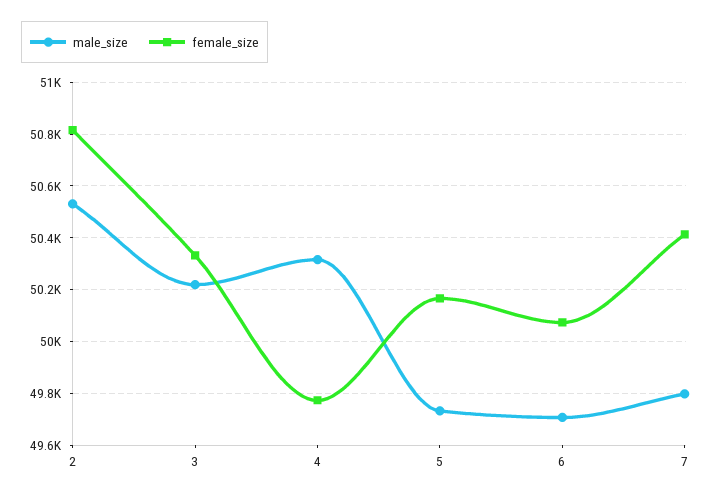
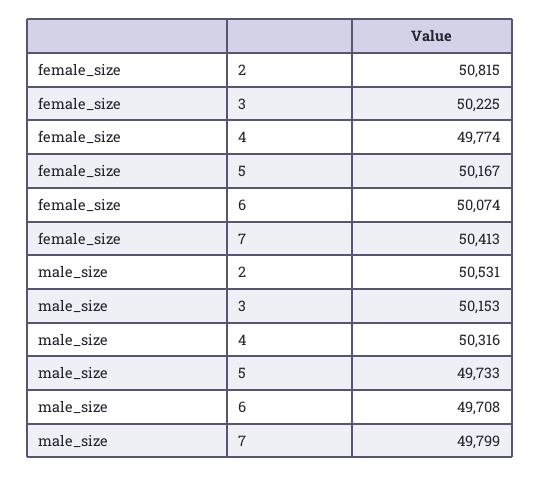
  {
    "male_size": {
      "2": 50531,
-     "3": 50225,
+     "3": 50153,
      "4": 50316,
      "5": 49733,
      "6": 49708,
      "7": 49799
    },
    "female_size": {
      "2": 50815,
-     "3": 50325,
+     "3": 50225,
      "4": 49774,
      "5": 50167,
      "6": 50074,
      "7": 50413
    }
  }

